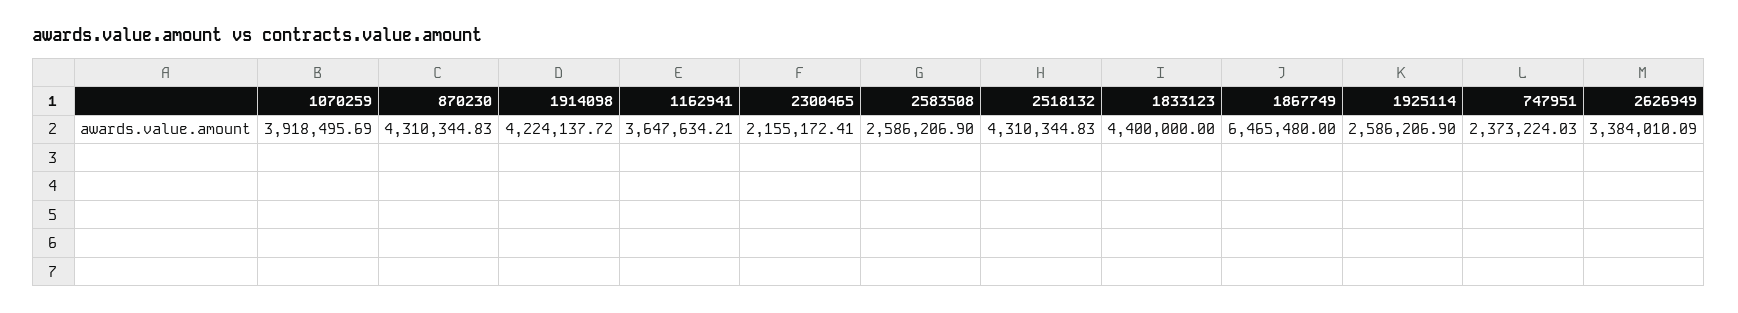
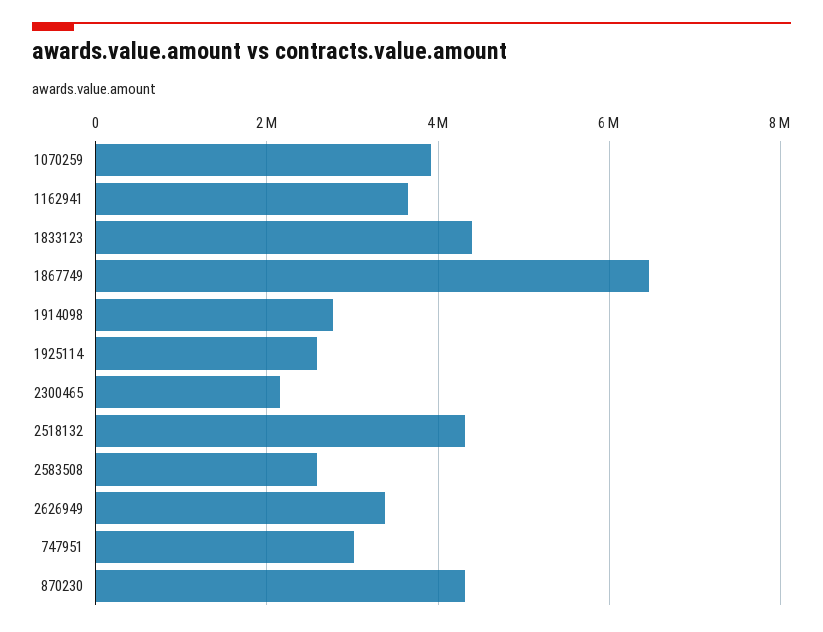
  {
    "1070259": 3918495.69,
    "870230": 4310344.83,
-   "1914098": 4224137.72,
+   "1914098": 2800000,
    "1162941": 3647634.21,
    "2300465": 2155172.41,
    "2583508": 2586206.9,
    "2518132": 4310344.83,
    "1833123": 4400000,
    "1867749": 6465480,
    "1925114": 2586206.9,
-   "747951": 2373224.03,
+   "747951": 3000000,
    "2626949": 3384010.09
  }

